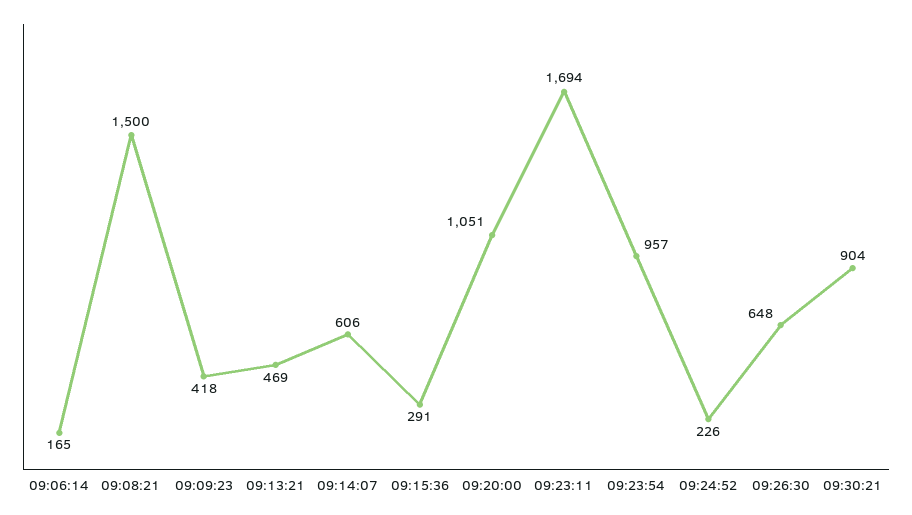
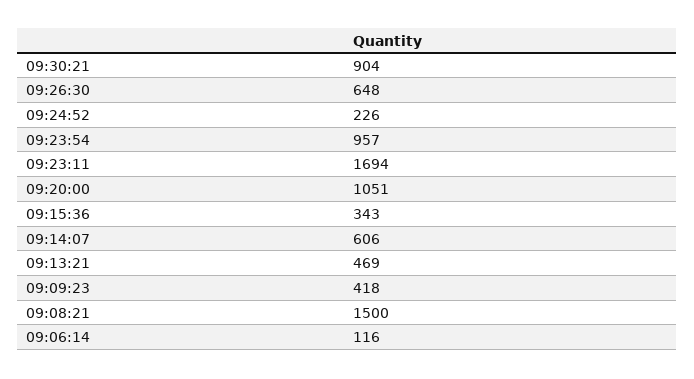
  {
-   "09:06:14": 165,
+   "09:06:14": 116,
    "09:08:21": 1500,
    "09:09:23": 418,
    "09:13:21": 469,
    "09:14:07": 606,
-   "09:15:36": 291,
+   "09:15:36": 343,
    "09:20:00": 1051,
    "09:23:11": 1694,
    "09:23:54": 957,
    "09:24:52": 226,
    "09:26:30": 648,
    "09:30:21": 904
  }

